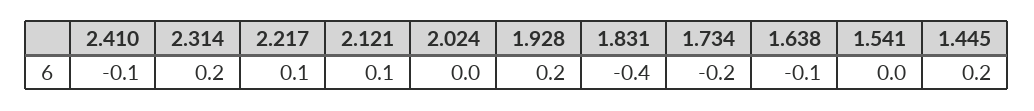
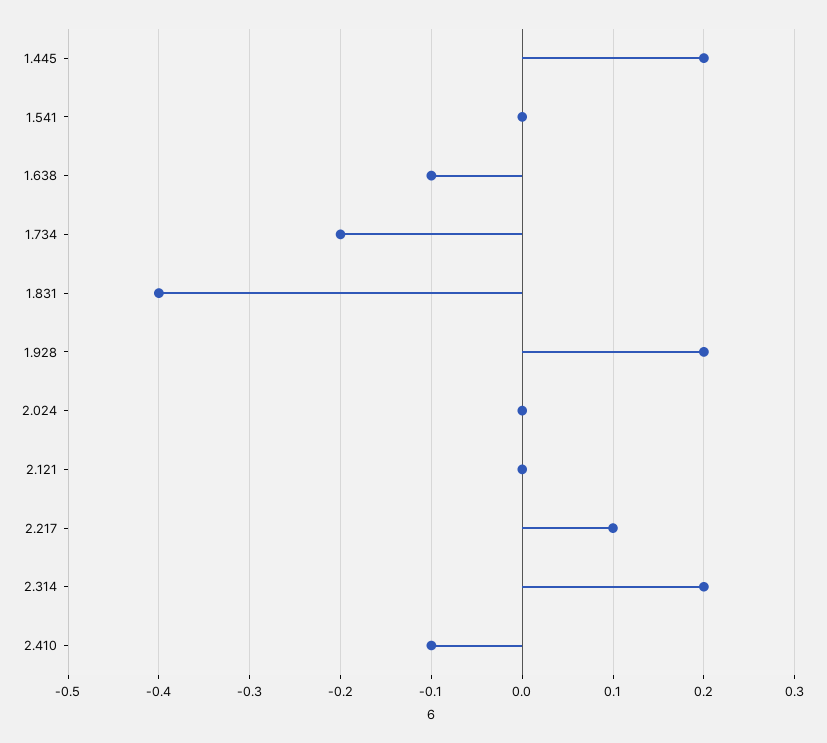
  {
    "2.410": -0.1,
    "2.314": 0.2,
    "2.217": 0.1,
-   "2.121": 0.1,
+   "2.121": 0,
    "2.024": 0,
    "1.928": 0.2,
    "1.831": -0.4,
    "1.734": -0.2,
    "1.638": -0.1,
    "1.541": 0,
    "1.445": 0.2
  }

